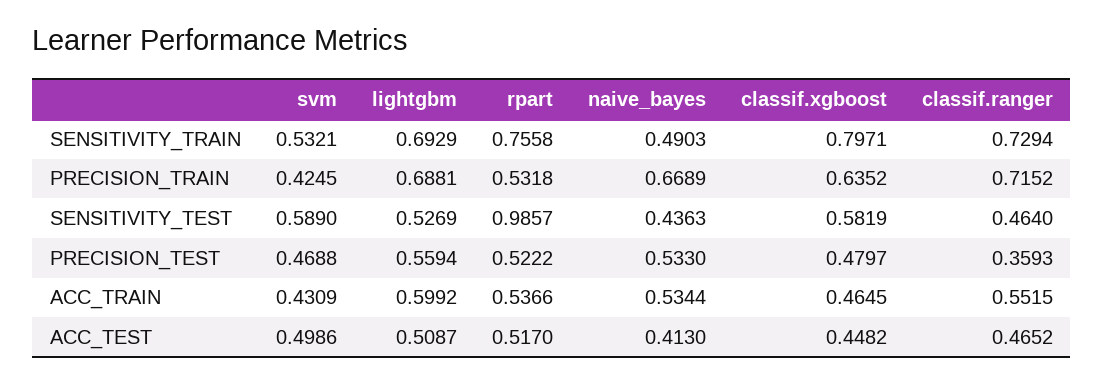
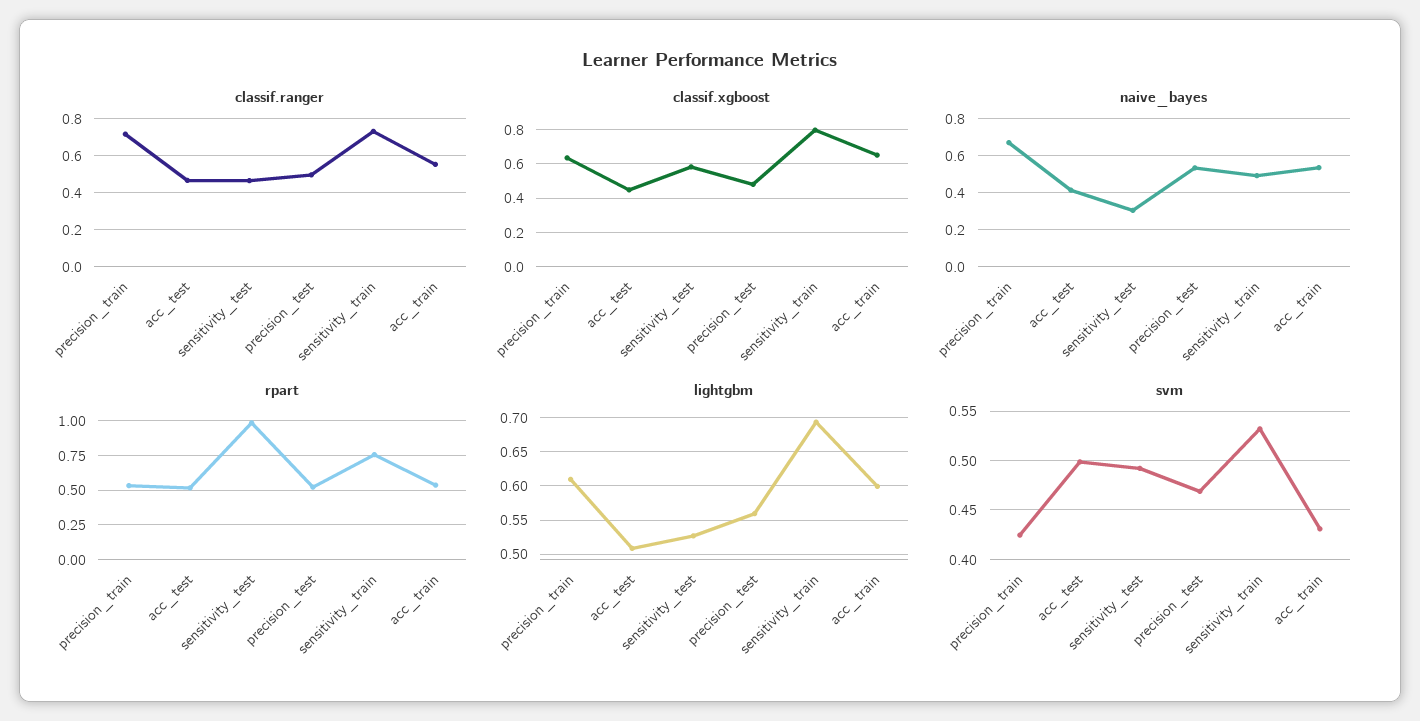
  {
    "svm": {
      "SENSITIVITY_TRAIN": 0.5321,
      "PRECISION_TRAIN": 0.4245,
-     "SENSITIVITY_TEST": 0.589,
+     "SENSITIVITY_TEST": 0.49,
      "PRECISION_TEST": 0.4688,
      "ACC_TRAIN": 0.4309,
      "ACC_TEST": 0.4986
    },
    "lightgbm": {
      "SENSITIVITY_TRAIN": 0.6929,
-     "PRECISION_TRAIN": 0.6881,
+     "PRECISION_TRAIN": 0.61,
      "SENSITIVITY_TEST": 0.5269,
      "PRECISION_TEST": 0.5594,
      "ACC_TRAIN": 0.5992,
      "ACC_TEST": 0.5087
    },
    "rpart": {
      "SENSITIVITY_TRAIN": 0.7558,
      "PRECISION_TRAIN": 0.5318,
      "SENSITIVITY_TEST": 0.9857,
      "PRECISION_TEST": 0.5222,
      "ACC_TRAIN": 0.5366,
      "ACC_TEST": 0.517
    },
    "naive_bayes": {
      "SENSITIVITY_TRAIN": 0.4903,
      "PRECISION_TRAIN": 0.6689,
-     "SENSITIVITY_TEST": 0.4363,
+     "SENSITIVITY_TEST": 0.3,
      "PRECISION_TEST": 0.533,
      "ACC_TRAIN": 0.5344,
      "ACC_TEST": 0.413
    },
    "classif.xgboost": {
      "SENSITIVITY_TRAIN": 0.7971,
      "PRECISION_TRAIN": 0.6352,
      "SENSITIVITY_TEST": 0.5819,
      "PRECISION_TEST": 0.4797,
-     "ACC_TRAIN": 0.4645,
+     "ACC_TRAIN": 0.65,
      "ACC_TEST": 0.4482
    },
    "classif.ranger": {
      "SENSITIVITY_TRAIN": 0.7294,
      "PRECISION_TRAIN": 0.7152,
      "SENSITIVITY_TEST": 0.464,
-     "PRECISION_TEST": 0.3593,
+     "PRECISION_TEST": 0.5,
      "ACC_TRAIN": 0.5515,
      "ACC_TEST": 0.4652
    }
  }

